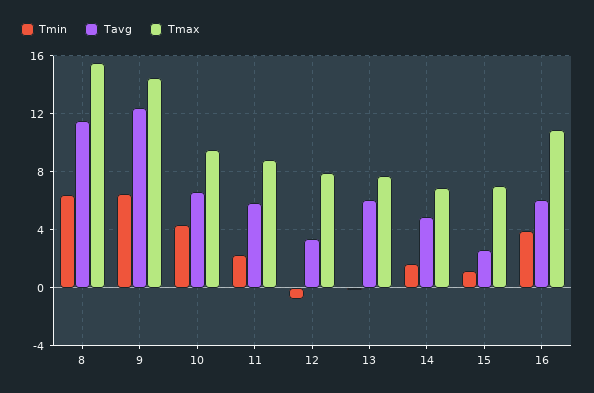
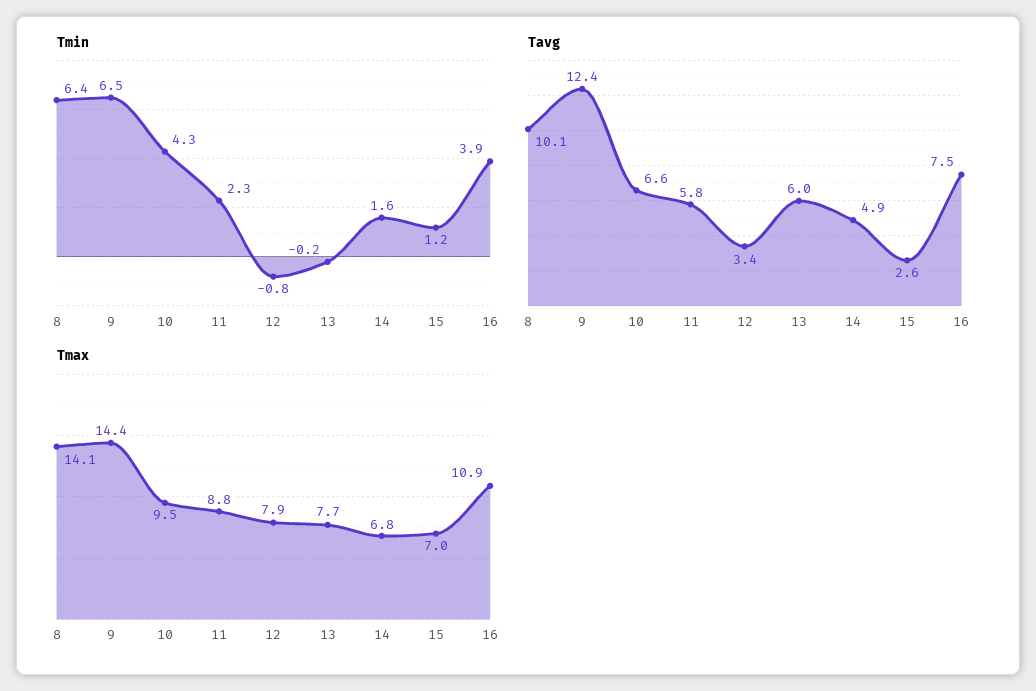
  {
    "Tmin": {
      "8": 6.4,
      "9": 6.5,
      "10": 4.3,
      "11": 2.3,
      "12": -0.8,
      "13": -0.2,
      "14": 1.6,
      "15": 1.2,
      "16": 3.9
    },
    "Tavg": {
-     "8": 11.5,
+     "8": 10.1,
      "9": 12.4,
      "10": 6.6,
      "11": 5.8,
      "12": 3.4,
      "13": 6,
      "14": 4.9,
      "15": 2.6,
-     "16": 6
+     "16": 7.5
    },
    "Tmax": {
-     "8": 15.5,
+     "8": 14.1,
      "9": 14.4,
      "10": 9.5,
      "11": 8.8,
      "12": 7.9,
      "13": 7.7,
      "14": 6.8,
      "15": 7,
      "16": 10.9
    }
  }

